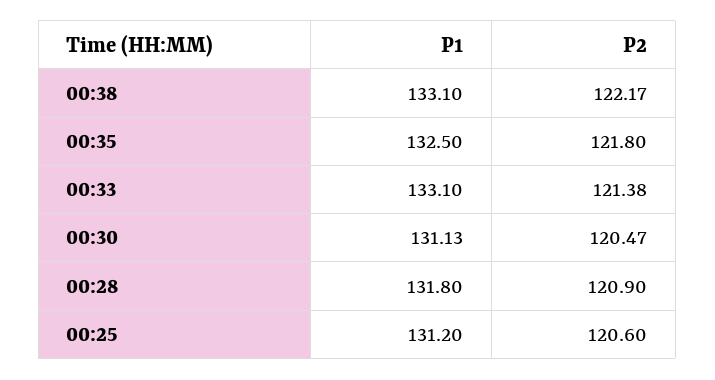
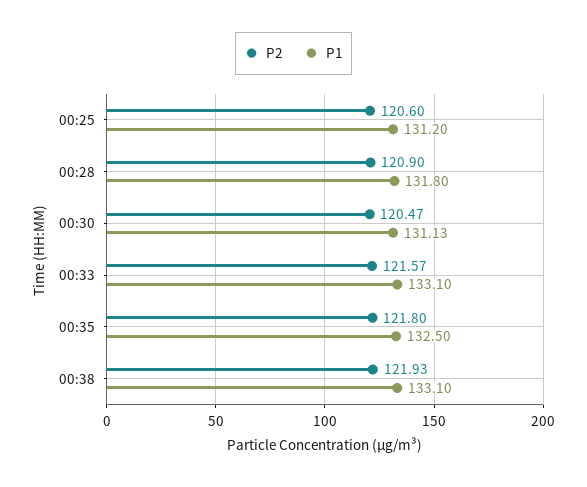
  {
    "P1": {
      "00:38": 133.1,
      "00:35": 132.5,
      "00:33": 133.1,
      "00:30": 131.13,
      "00:28": 131.8,
      "00:25": 131.2
    },
    "P2": {
-     "00:38": 122.17,
+     "00:38": 121.93,
      "00:35": 121.8,
-     "00:33": 121.38,
+     "00:33": 121.57,
      "00:30": 120.47,
      "00:28": 120.9,
      "00:25": 120.6
    }
  }

